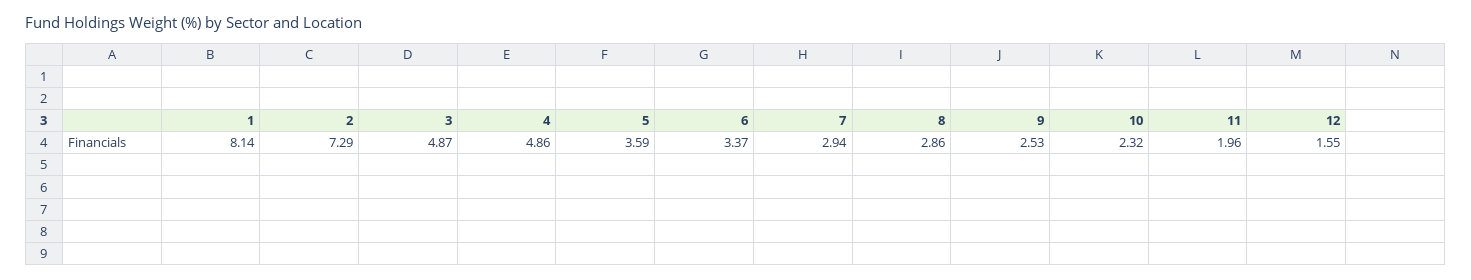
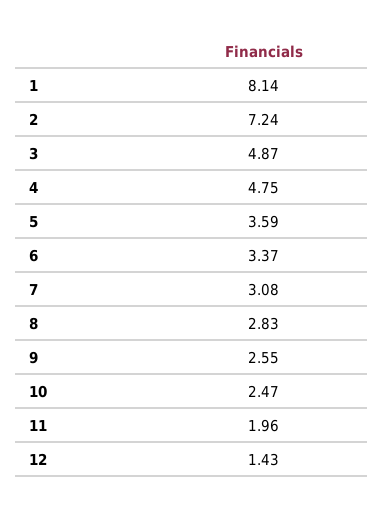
  {
    "1": 8.14,
-   "2": 7.29,
+   "2": 7.24,
    "3": 4.87,
-   "4": 4.86,
+   "4": 4.75,
    "5": 3.59,
    "6": 3.37,
-   "7": 2.94,
+   "7": 3.08,
-   "8": 2.86,
+   "8": 2.83,
-   "9": 2.53,
+   "9": 2.55,
-   "10": 2.32,
+   "10": 2.47,
    "11": 1.96,
-   "12": 1.55
+   "12": 1.43
  }

